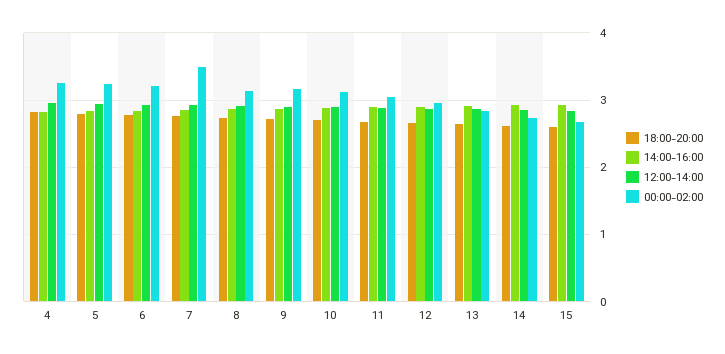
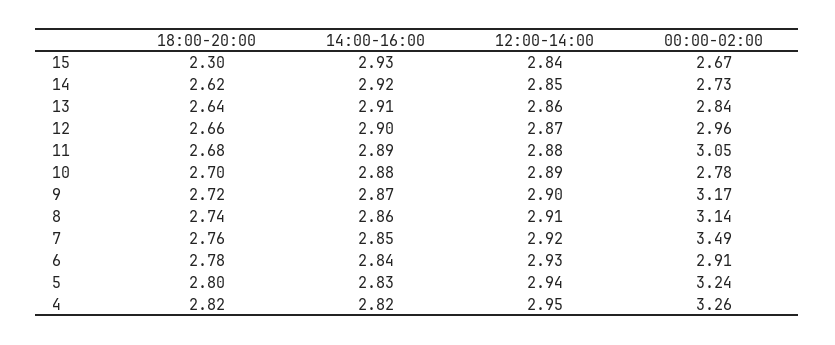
  {
    "18:00-20:00": {
      "4": 2.82,
      "5": 2.8,
      "6": 2.78,
      "7": 2.76,
      "8": 2.74,
      "9": 2.72,
      "10": 2.7,
      "11": 2.68,
      "12": 2.66,
      "13": 2.64,
      "14": 2.62,
-     "15": 2.6
+     "15": 2.3
    },
    "14:00-16:00": {
      "4": 2.82,
      "5": 2.83,
      "6": 2.84,
      "7": 2.85,
      "8": 2.86,
      "9": 2.87,
      "10": 2.88,
      "11": 2.89,
      "12": 2.9,
      "13": 2.91,
      "14": 2.92,
      "15": 2.93
    },
    "12:00-14:00": {
      "4": 2.95,
      "5": 2.94,
      "6": 2.93,
      "7": 2.92,
      "8": 2.91,
      "9": 2.9,
      "10": 2.89,
      "11": 2.88,
      "12": 2.87,
      "13": 2.86,
      "14": 2.85,
      "15": 2.84
    },
    "00:00-02:00": {
      "4": 3.26,
      "5": 3.24,
-     "6": 3.2,
+     "6": 2.91,
      "7": 3.49,
      "8": 3.14,
      "9": 3.17,
-     "10": 3.1,
+     "10": 2.78,
      "11": 3.05,
      "12": 2.96,
      "13": 2.84,
      "14": 2.73,
      "15": 2.67
    }
  }

